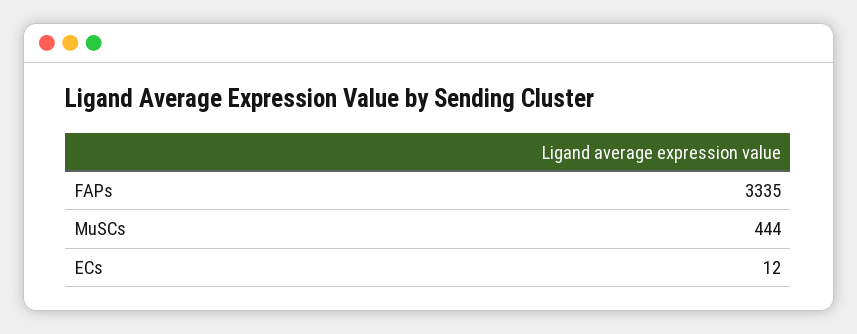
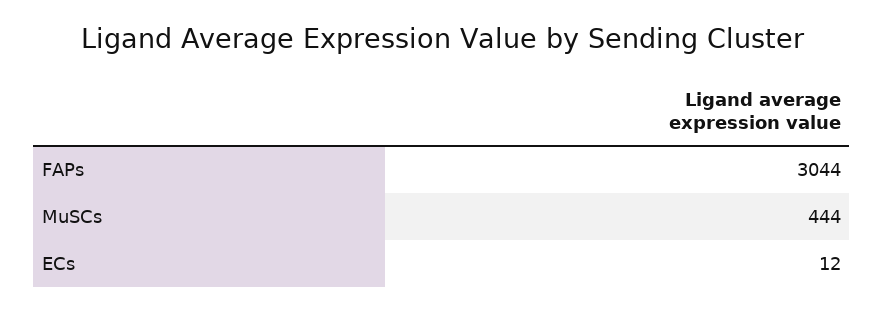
  {
-   "FAPs": 3335,
+   "FAPs": 3044,
    "MuSCs": 444,
    "ECs": 12
  }

